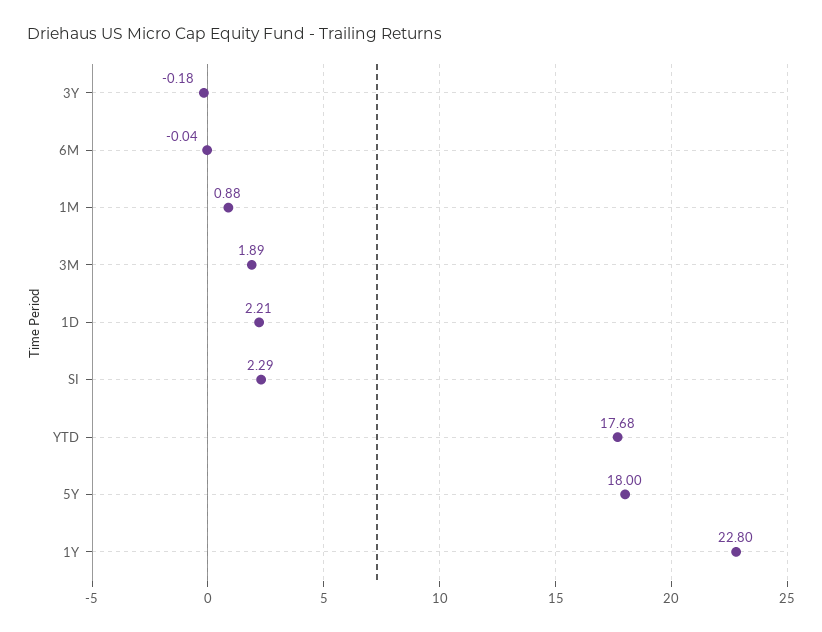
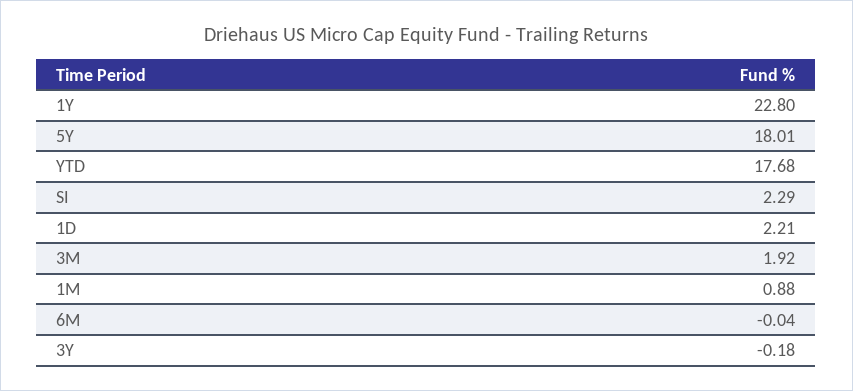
  {
    "3Y": -0.18,
    "6M": -0.04,
    "1M": 0.88,
-   "3M": 1.89,
+   "3M": 1.92,
    "1D": 2.21,
    "SI": 2.29,
    "YTD": 17.68,
-   "5Y": 18,
+   "5Y": 18.01,
    "1Y": 22.8
  }

